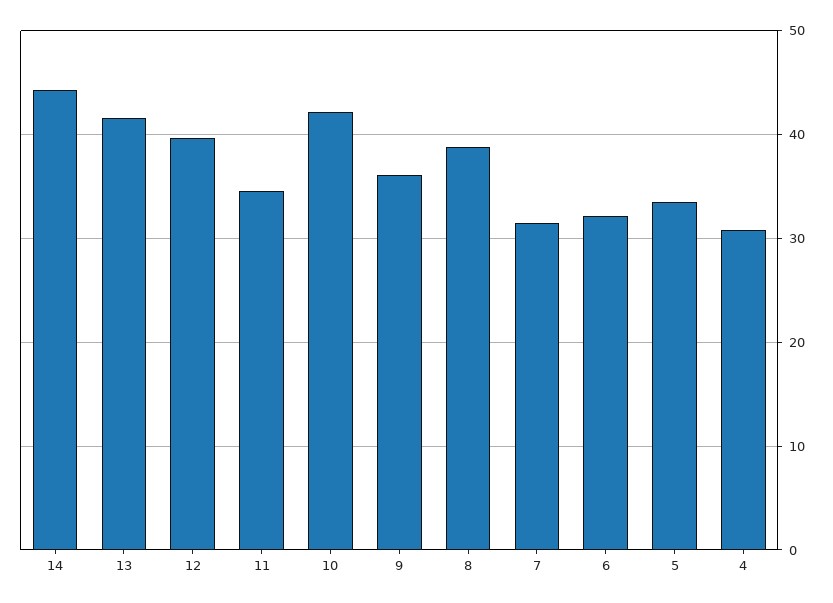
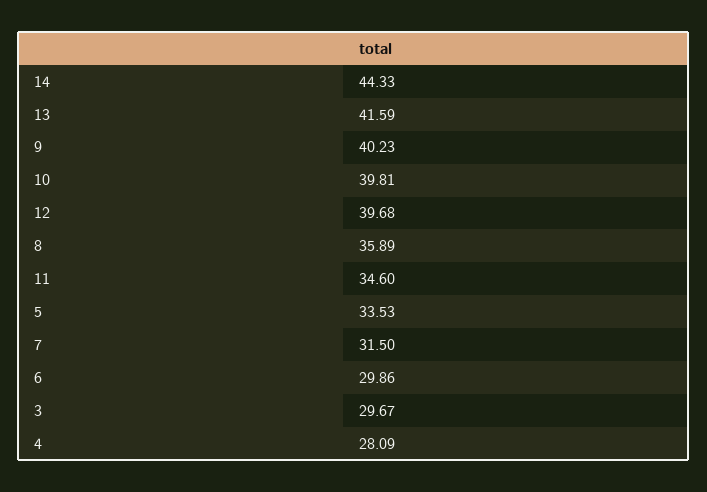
  {
    "14": 44.33,
    "13": 41.59,
    "12": 39.68,
    "11": 34.6,
-   "10": 42,
+   "10": 39.81,
-   "9": 36,
+   "9": 40.23,
-   "8": 39,
+   "8": 35.89,
    "7": 31.5,
-   "6": 32,
+   "6": 29.86,
    "5": 33.53,
-   "4": 31
+   "4": 28.09,
+   "3": 29.67
  }

